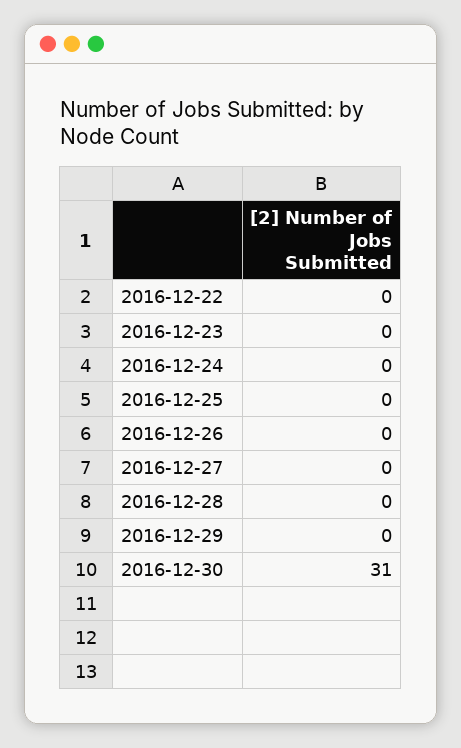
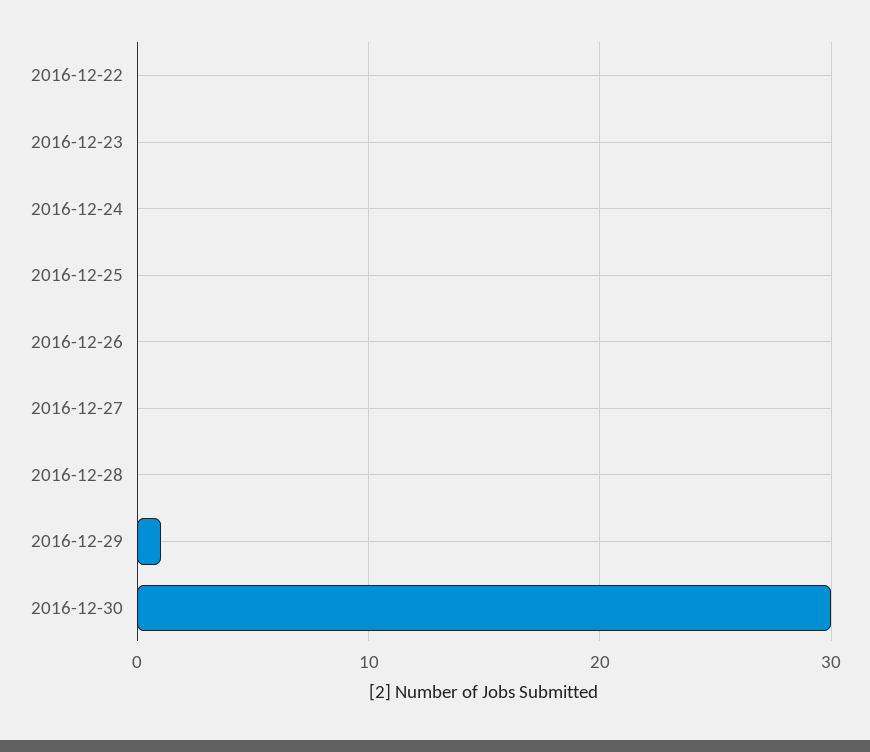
  {
    "2016-12-22": 0,
    "2016-12-23": 0,
    "2016-12-24": 0,
    "2016-12-25": 0,
    "2016-12-26": 0,
    "2016-12-27": 0,
    "2016-12-28": 0,
-   "2016-12-29": 0,
+   "2016-12-29": 1,
-   "2016-12-30": 31
+   "2016-12-30": 30
  }

